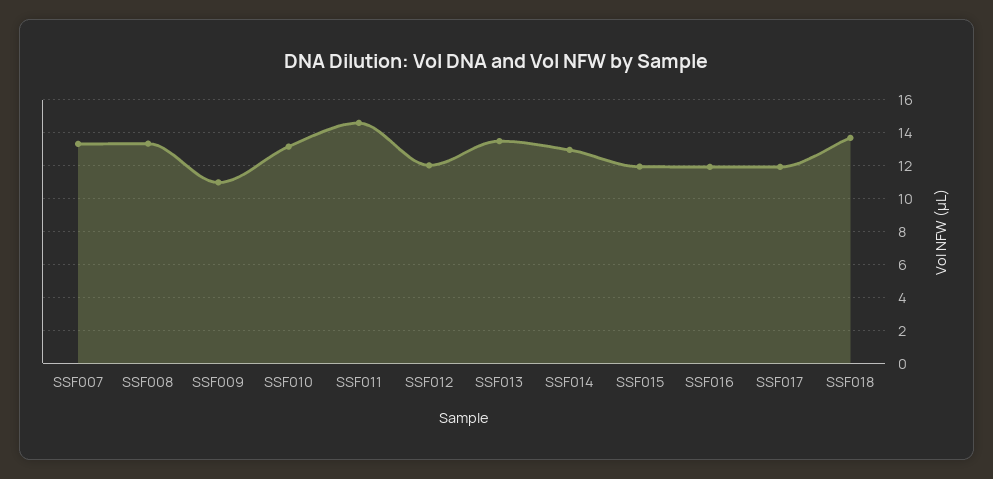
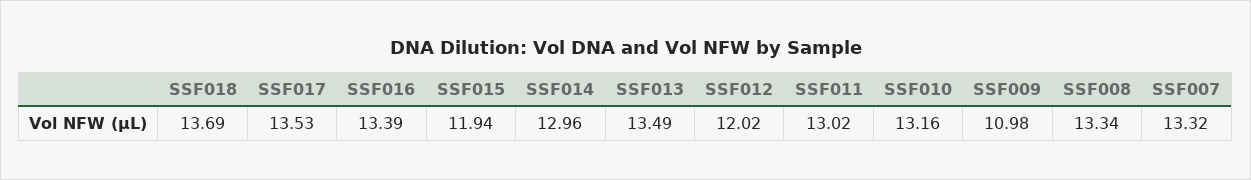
  {
    "SSF007": 13.32,
    "SSF008": 13.34,
    "SSF009": 10.98,
    "SSF010": 13.16,
-   "SSF011": 14.5,
+   "SSF011": 13.02,
    "SSF012": 12.02,
    "SSF013": 13.49,
    "SSF014": 12.96,
    "SSF015": 11.94,
-   "SSF016": 12,
+   "SSF016": 13.39,
-   "SSF017": 12,
+   "SSF017": 13.53,
    "SSF018": 13.69
  }

